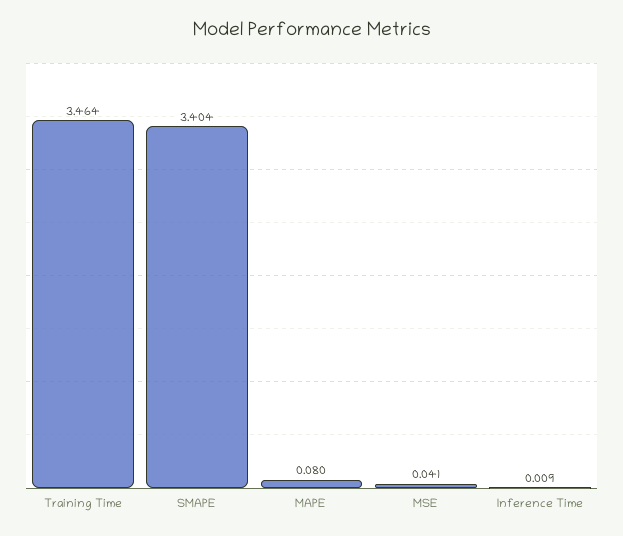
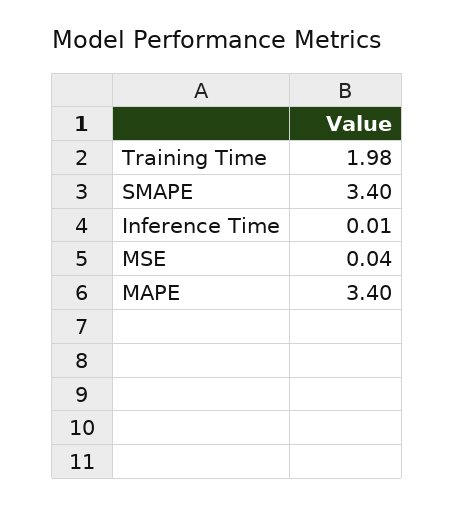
  {
-   "Training Time": 3.464,
+   "Training Time": 1.98,
    "SMAPE": 3.404,
-   "MAPE": 0.08,
+   "MAPE": 3.4,
    "MSE": 0.041,
    "Inference Time": 0.009
  }

